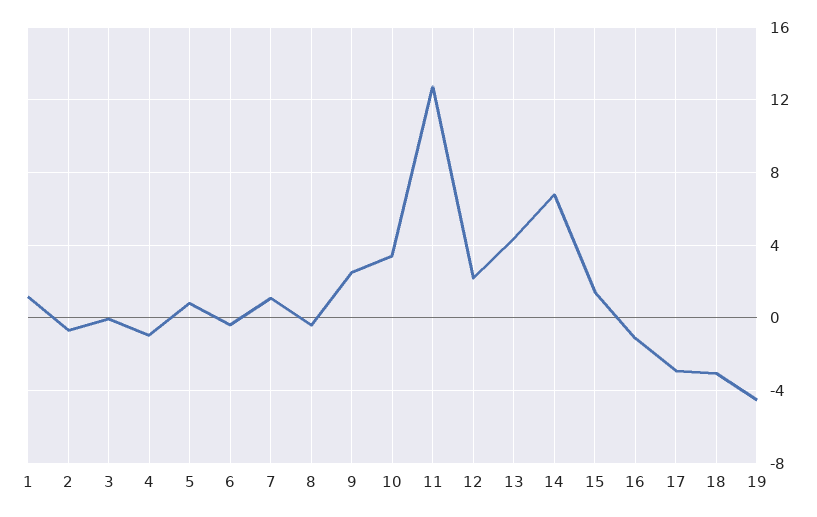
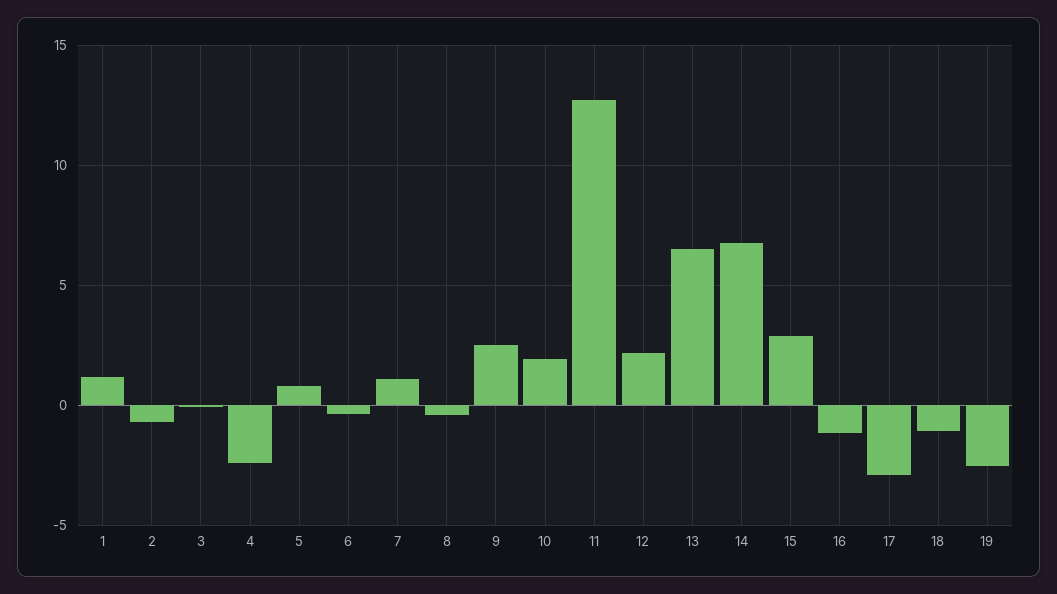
  {
    "1": 1,
    "2": -0.5,
    "3": 0,
-   "4": -1,
+   "4": -2.5,
    "5": 1,
    "6": -0.5,
    "7": 1,
    "8": -0.5,
    "9": 2.5,
-   "10": 3.5,
+   "10": 2,
    "11": 12.5,
    "12": 2,
-   "13": 4.5,
+   "13": 6.5,
    "14": 7,
-   "15": 1.5,
+   "15": 3,
    "16": -1,
    "17": -3,
-   "18": -3,
+   "18": -1,
-   "19": -4.5
+   "19": -2.5
  }

